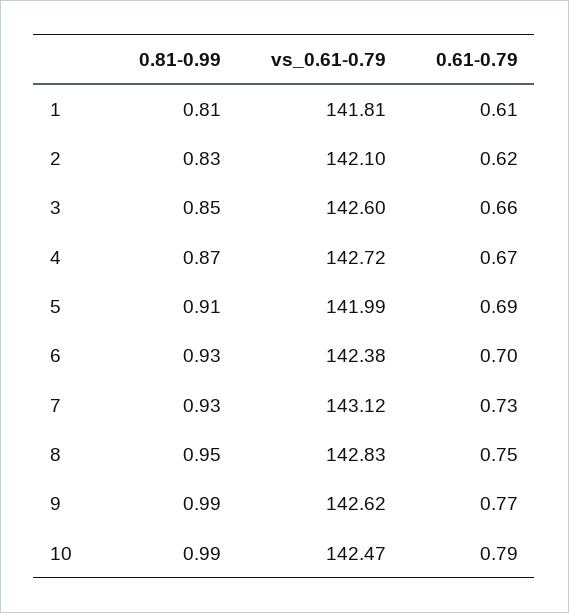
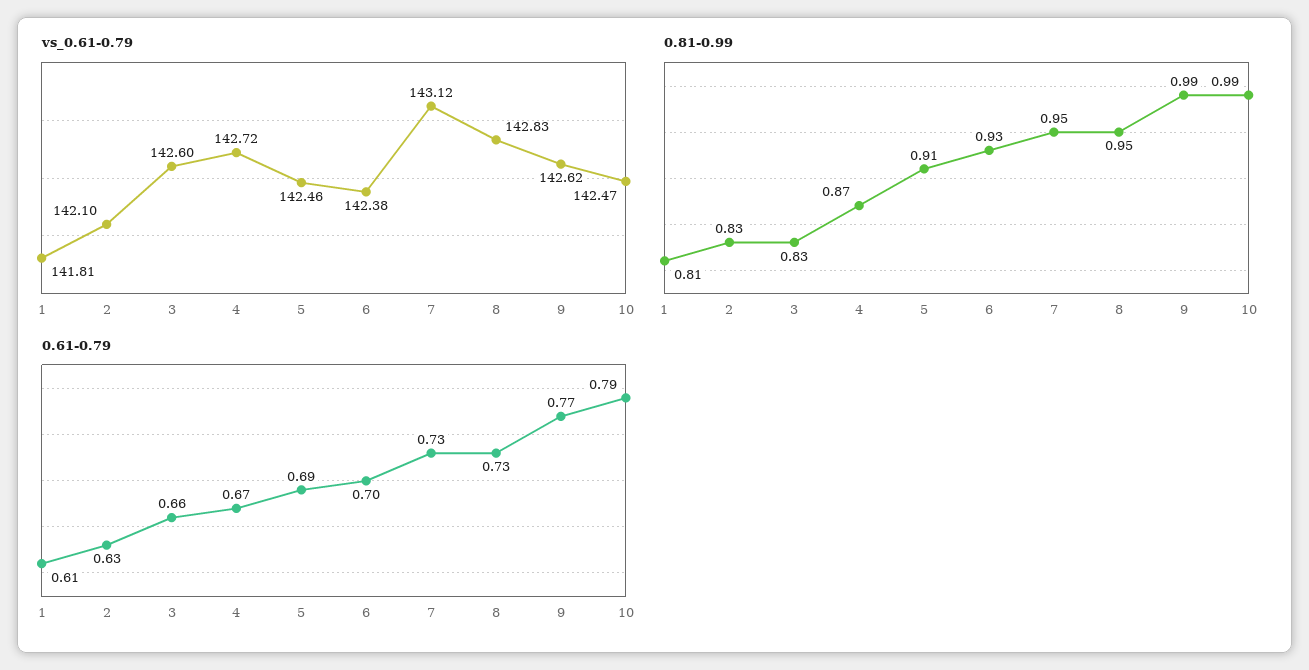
  {
    "0.81-0.99": {
      "1": 0.81,
      "2": 0.83,
-     "3": 0.85,
+     "3": 0.83,
      "4": 0.87,
      "5": 0.91,
      "6": 0.93,
-     "7": 0.93,
+     "7": 0.95,
      "8": 0.95,
      "9": 0.99,
      "10": 0.99
    },
    "vs_0.61-0.79": {
      "1": 141.81,
      "2": 142.1,
      "3": 142.6,
      "4": 142.72,
-     "5": 141.99,
+     "5": 142.46,
      "6": 142.38,
      "7": 143.12,
      "8": 142.83,
      "9": 142.62,
      "10": 142.47
    },
    "0.61-0.79": {
      "1": 0.61,
-     "2": 0.62,
+     "2": 0.63,
      "3": 0.66,
      "4": 0.67,
      "5": 0.69,
      "6": 0.7,
      "7": 0.73,
-     "8": 0.75,
+     "8": 0.73,
      "9": 0.77,
      "10": 0.79
    }
  }

